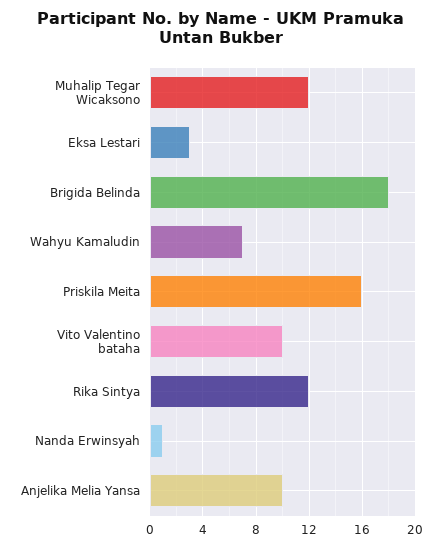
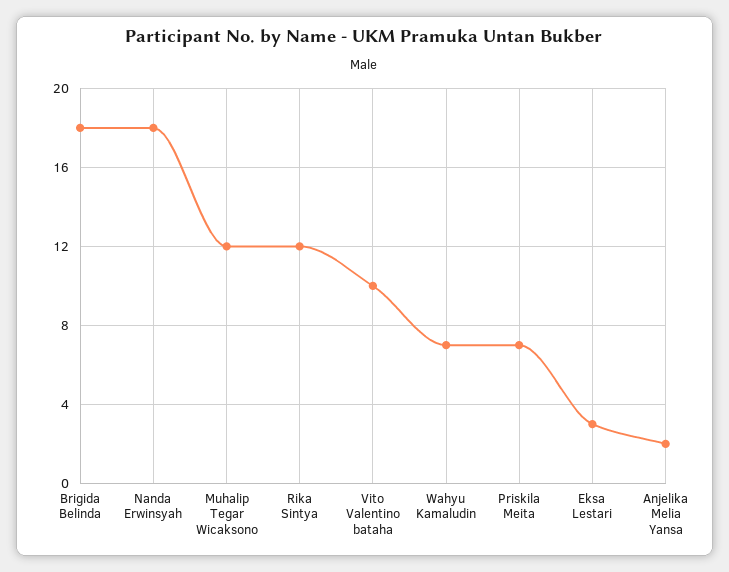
  {
    "Muhalip Tegar Wicaksono": 12,
    "Eksa Lestari": 3,
    "Brigida Belinda": 18,
    "Wahyu Kamaludin": 7,
-   "Priskila Meita": 16,
+   "Priskila Meita": 7,
    "Vito Valentino bataha": 10,
    "Rika Sintya": 12,
-   "Nanda Erwinsyah": 1,
+   "Nanda Erwinsyah": 18,
-   "Anjelika Melia Yansa": 10
+   "Anjelika Melia Yansa": 2
  }

